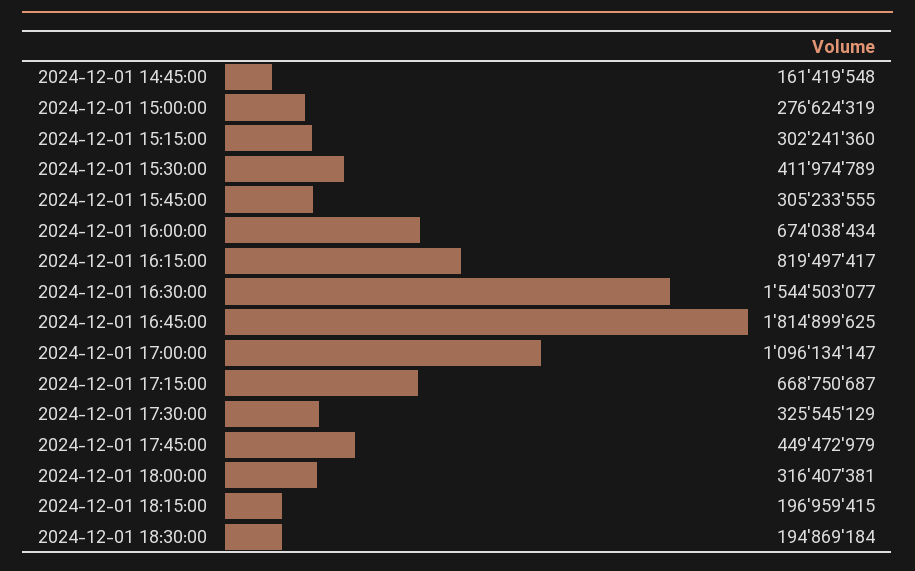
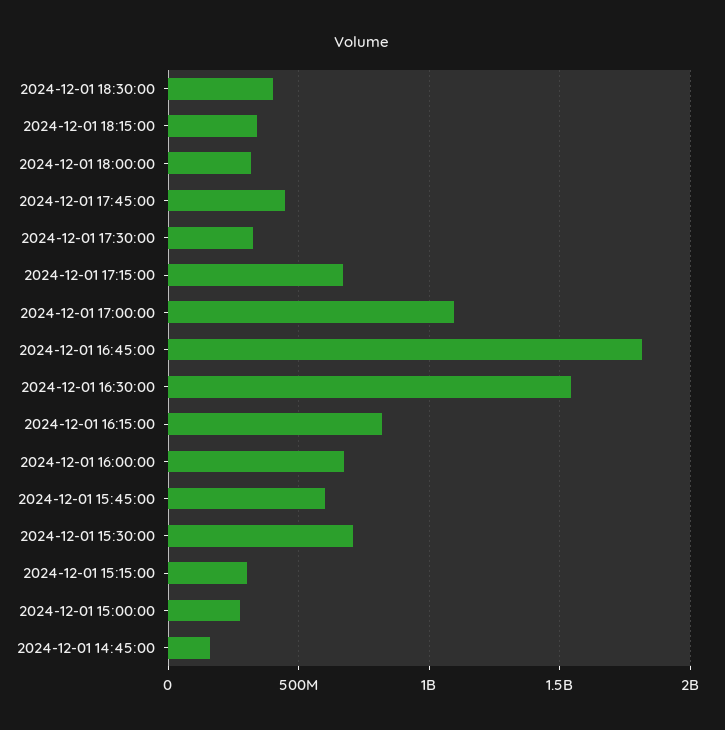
  {
    "2024-12-01 14:45:00": 161419548,
    "2024-12-01 15:00:00": 276624319,
    "2024-12-01 15:15:00": 302241360,
-   "2024-12-01 15:30:00": 411974789,
+   "2024-12-01 15:30:00": 700000000,
-   "2024-12-01 15:45:00": 305233555,
+   "2024-12-01 15:45:00": 600000000,
    "2024-12-01 16:00:00": 674038434,
    "2024-12-01 16:15:00": 819497417,
    "2024-12-01 16:30:00": 1544503077,
    "2024-12-01 16:45:00": 1814899625,
    "2024-12-01 17:00:00": 1096134147,
    "2024-12-01 17:15:00": 668750687,
    "2024-12-01 17:30:00": 325545129,
    "2024-12-01 17:45:00": 449472979,
    "2024-12-01 18:00:00": 316407381,
-   "2024-12-01 18:15:00": 196959415,
+   "2024-12-01 18:15:00": 350000000,
-   "2024-12-01 18:30:00": 194869184
+   "2024-12-01 18:30:00": 400000000
  }

